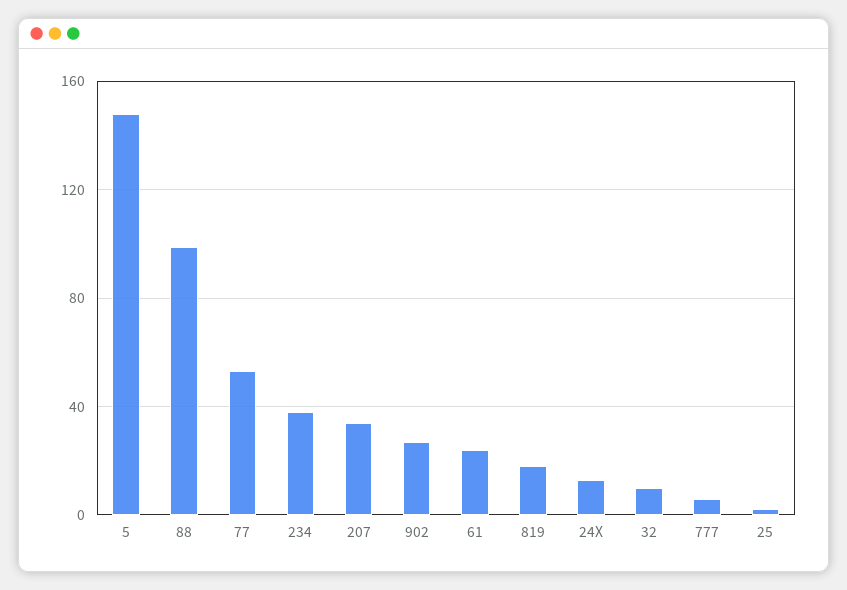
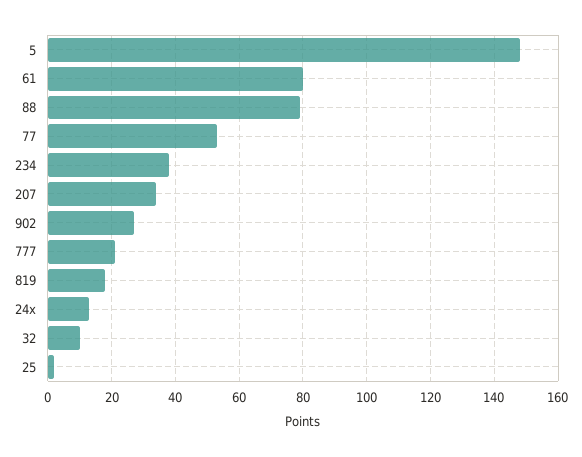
  {
    "5": 150,
-   "88": 100,
+   "88": 80,
    "77": 55,
    "234": 40,
    "207": 35,
    "902": 25,
-   "61": 25,
+   "61": 80,
    "819": 20,
    "24X": 15,
    "32": 10,
-   "777": 5,
+   "777": 20,
    "25": 0
  }

